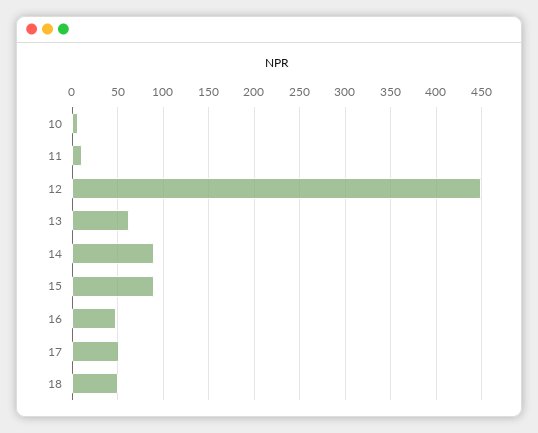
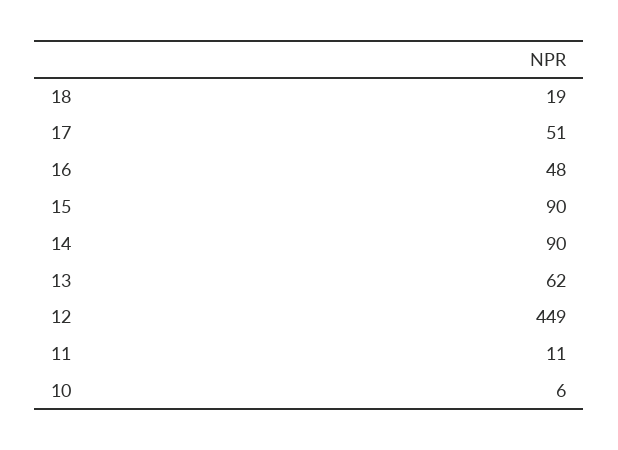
  {
    "10": 6,
    "11": 11,
    "12": 449,
    "13": 62,
    "14": 90,
    "15": 90,
    "16": 48,
    "17": 51,
-   "18": 50
+   "18": 19
  }

